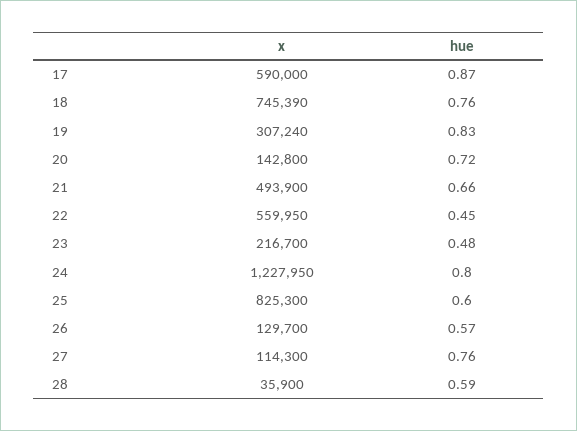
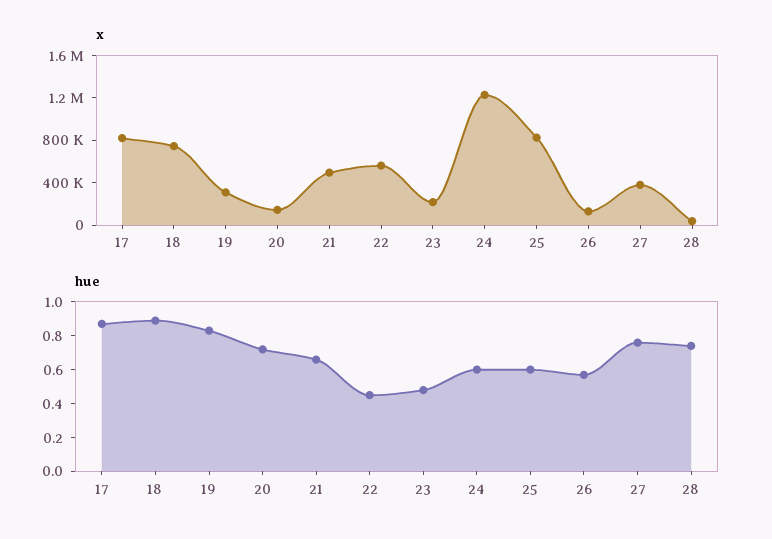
  {
    "x": {
-     "17": 590000,
+     "17": 800000,
      "18": 745390,
      "19": 307240,
      "20": 142800,
      "21": 493900,
      "22": 559950,
      "23": 216700,
      "24": 1227950,
      "25": 825300,
      "26": 129700,
-     "27": 114300,
+     "27": 400000,
      "28": 35900
    },
    "hue": {
      "17": 0.87,
-     "18": 0.76,
+     "18": 0.9,
      "19": 0.83,
      "20": 0.72,
      "21": 0.66,
      "22": 0.45,
      "23": 0.48,
-     "24": 0.8,
+     "24": 0.6,
      "25": 0.6,
      "26": 0.57,
      "27": 0.76,
-     "28": 0.59
+     "28": 0.75
    }
  }

